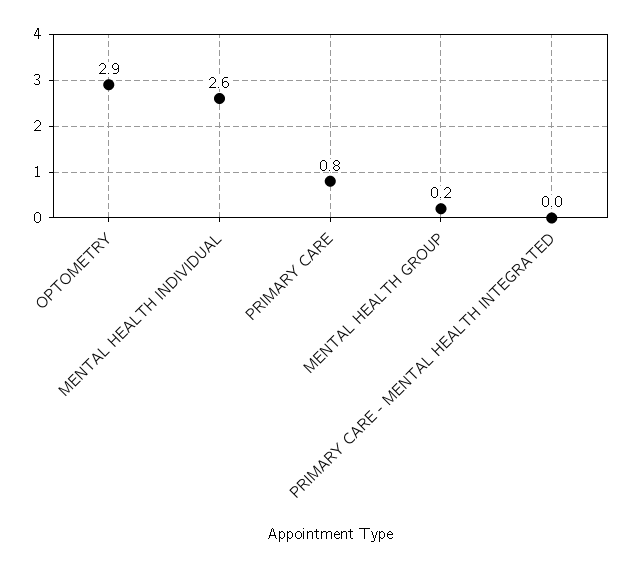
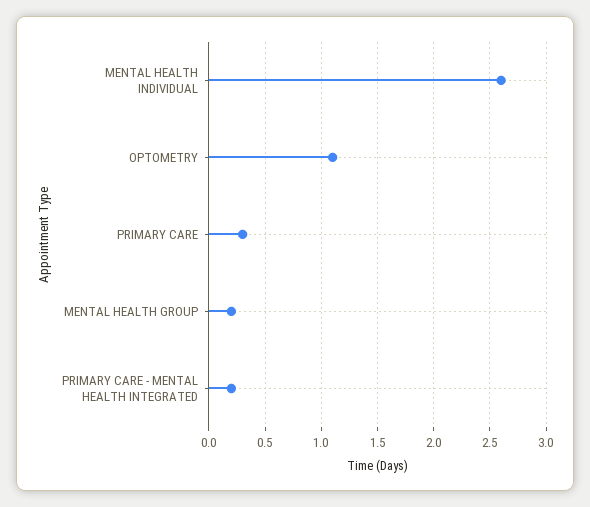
  {
-   "OPTOMETRY": 2.9,
+   "OPTOMETRY": 1.1,
    "MENTAL HEALTH INDIVIDUAL": 2.6,
-   "PRIMARY CARE": 0.8,
+   "PRIMARY CARE": 0.3,
    "MENTAL HEALTH GROUP": 0.2,
-   "PRIMARY CARE - MENTAL HEALTH INTEGRATED": 0
+   "PRIMARY CARE - MENTAL HEALTH INTEGRATED": 0.2
  }

